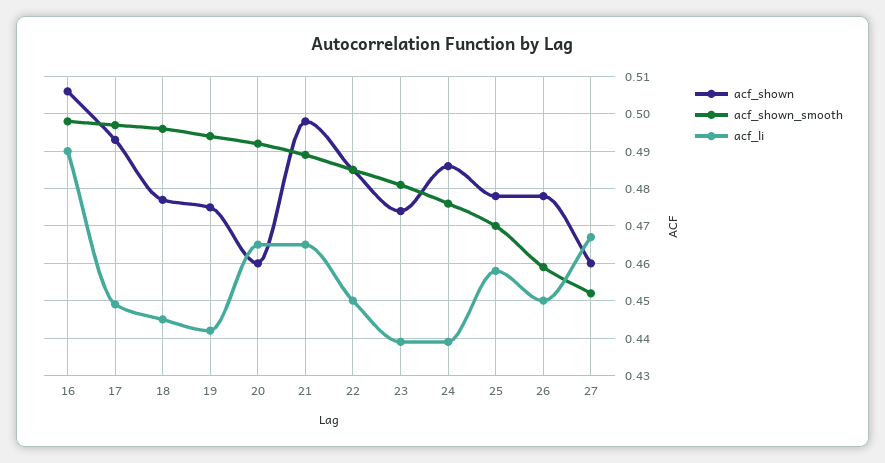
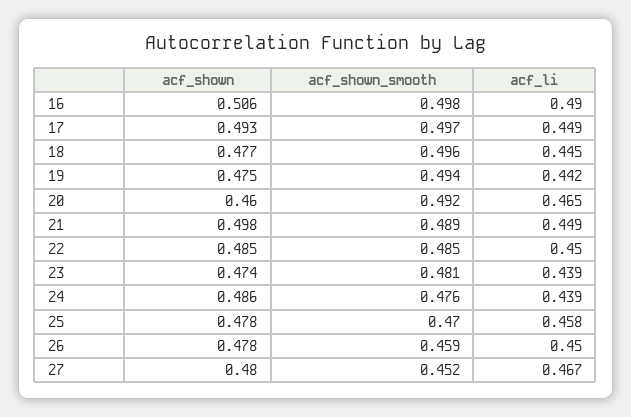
  {
    "acf_shown": {
      "16": 0.506,
      "17": 0.493,
      "18": 0.477,
      "19": 0.475,
      "20": 0.46,
      "21": 0.498,
      "22": 0.485,
      "23": 0.474,
      "24": 0.486,
      "25": 0.478,
      "26": 0.478,
-     "27": 0.46
+     "27": 0.48
    },
    "acf_shown_smooth": {
      "16": 0.498,
      "17": 0.497,
      "18": 0.496,
      "19": 0.494,
      "20": 0.492,
      "21": 0.489,
      "22": 0.485,
      "23": 0.481,
      "24": 0.476,
      "25": 0.47,
      "26": 0.459,
      "27": 0.452
    },
    "acf_li": {
      "16": 0.49,
      "17": 0.449,
      "18": 0.445,
      "19": 0.442,
      "20": 0.465,
-     "21": 0.465,
+     "21": 0.449,
      "22": 0.45,
      "23": 0.439,
      "24": 0.439,
      "25": 0.458,
      "26": 0.45,
      "27": 0.467
    }
  }

